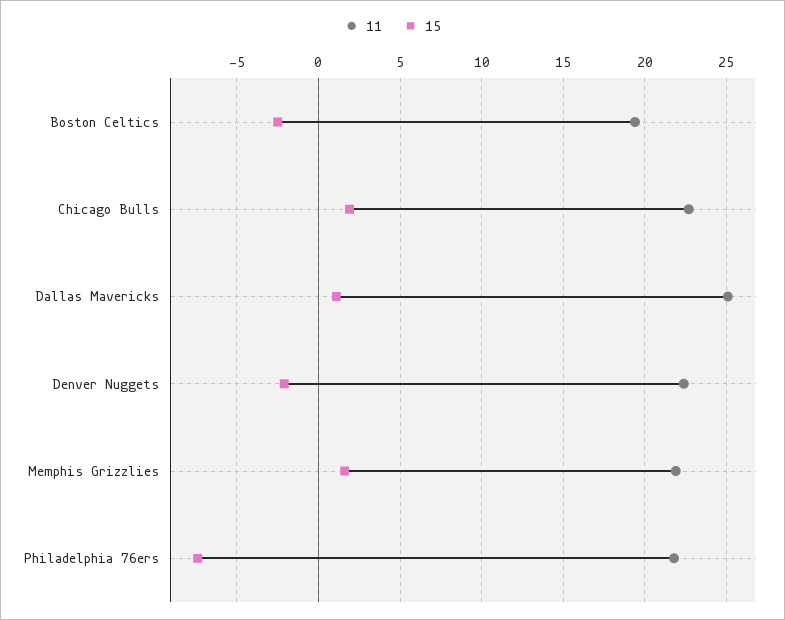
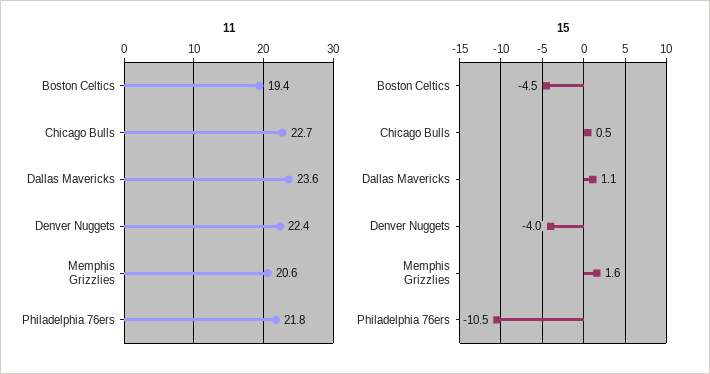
  {
    "11": {
      "Boston Celtics": 19.4,
      "Chicago Bulls": 22.7,
-     "Dallas Mavericks": 25,
+     "Dallas Mavericks": 23.6,
      "Denver Nuggets": 22.4,
-     "Memphis Grizzlies": 22,
+     "Memphis Grizzlies": 20.6,
      "Philadelphia 76ers": 21.8
    },
    "15": {
-     "Boston Celtics": -2.5,
+     "Boston Celtics": -4.5,
-     "Chicago Bulls": 2,
+     "Chicago Bulls": 0.5,
      "Dallas Mavericks": 1.1,
-     "Denver Nuggets": -2,
+     "Denver Nuggets": -4,
      "Memphis Grizzlies": 1.6,
-     "Philadelphia 76ers": -7.5
+     "Philadelphia 76ers": -10.5
    }
  }

